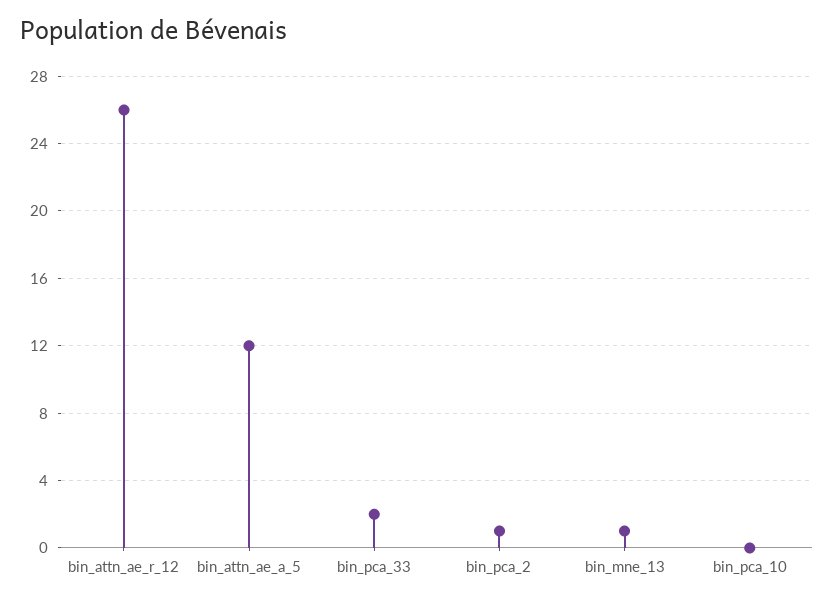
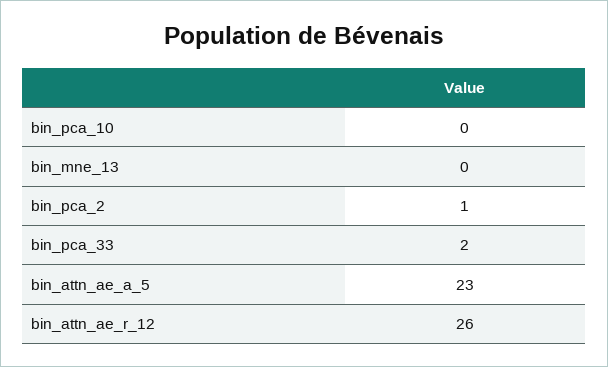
  {
    "bin_attn_ae_r_12": 26,
-   "bin_attn_ae_a_5": 12,
+   "bin_attn_ae_a_5": 23,
    "bin_pca_33": 2,
    "bin_pca_2": 1,
-   "bin_mne_13": 1,
+   "bin_mne_13": 0,
    "bin_pca_10": 0
  }

